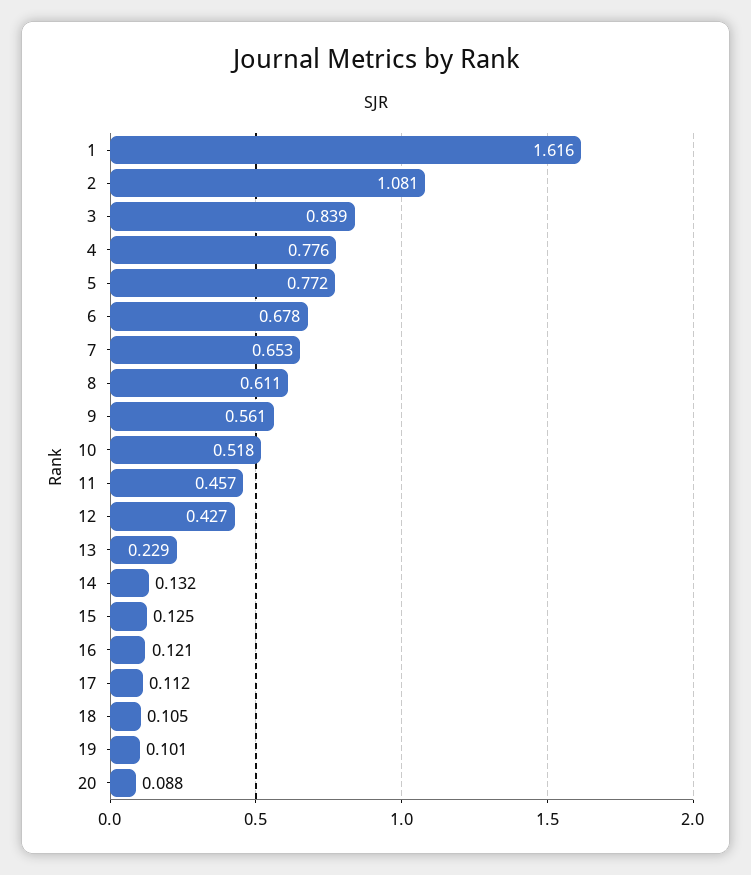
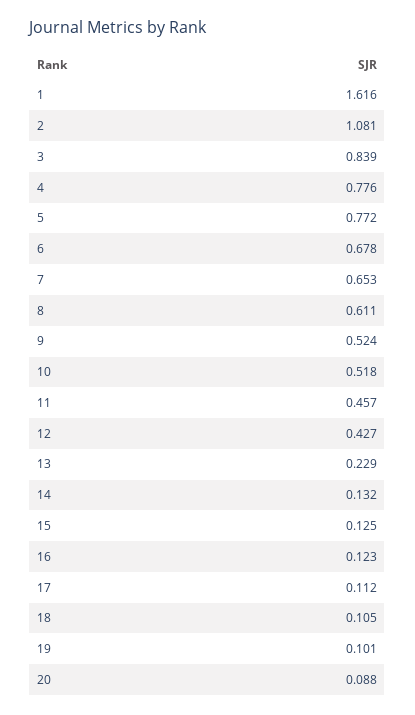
  {
    "1": 1.616,
    "2": 1.081,
    "3": 0.839,
    "4": 0.776,
    "5": 0.772,
    "6": 0.678,
    "7": 0.653,
    "8": 0.611,
-   "9": 0.561,
+   "9": 0.524,
    "10": 0.518,
    "11": 0.457,
    "12": 0.427,
    "13": 0.229,
    "14": 0.132,
    "15": 0.125,
-   "16": 0.121,
+   "16": 0.123,
    "17": 0.112,
    "18": 0.105,
    "19": 0.101,
    "20": 0.088
  }

